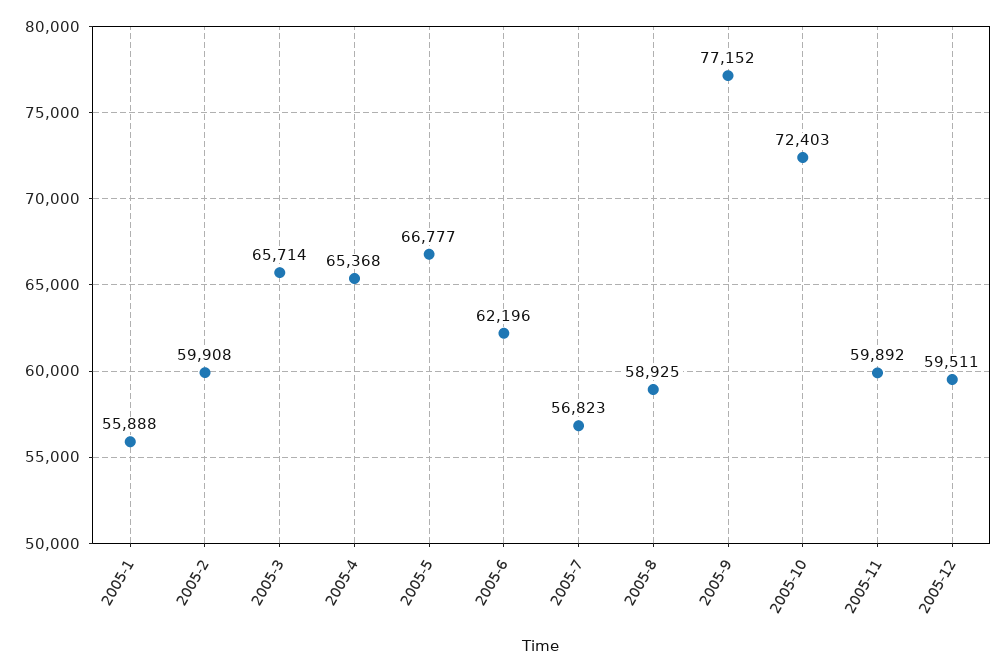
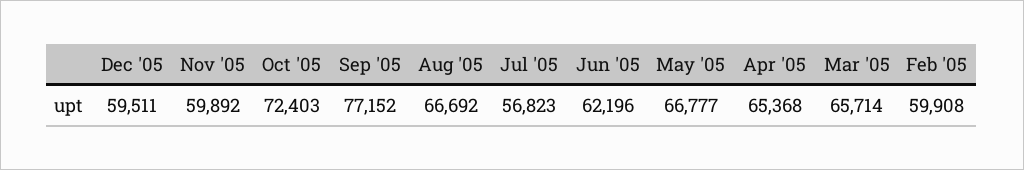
  {
-   "2005-1": 55888,
    "2005-2": 59908,
    "2005-3": 65714,
    "2005-4": 65368,
    "2005-5": 66777,
    "2005-6": 62196,
    "2005-7": 56823,
-   "2005-8": 58925,
+   "2005-8": 66692,
    "2005-9": 77152,
    "2005-10": 72403,
    "2005-11": 59892,
    "2005-12": 59511
  }

